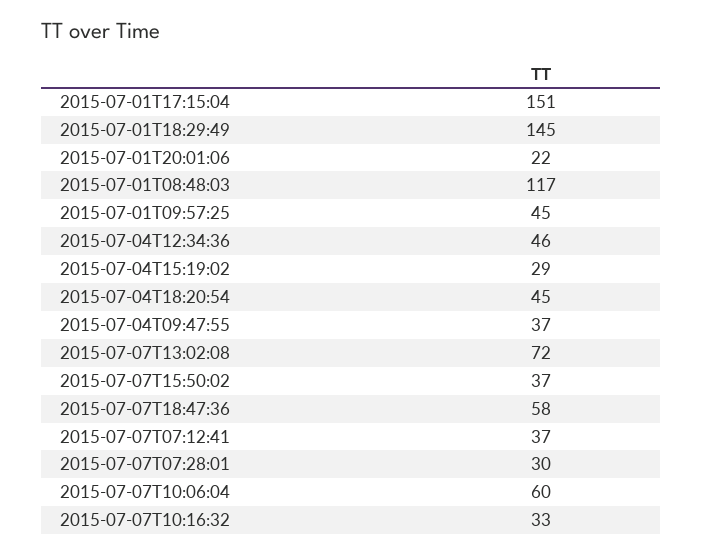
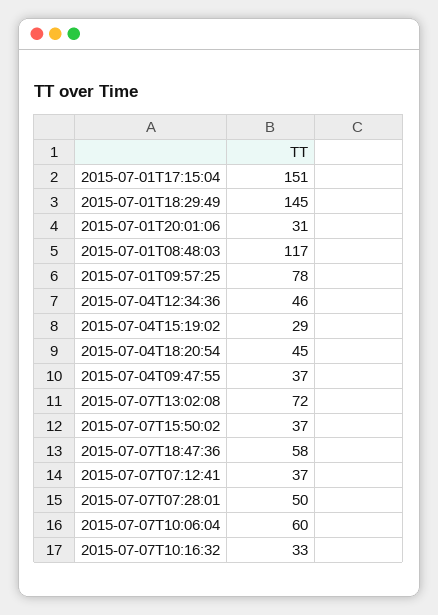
  {
    "2015-07-01T17:15:04": 151,
    "2015-07-01T18:29:49": 145,
-   "2015-07-01T20:01:06": 22,
+   "2015-07-01T20:01:06": 31,
    "2015-07-01T08:48:03": 117,
-   "2015-07-01T09:57:25": 45,
+   "2015-07-01T09:57:25": 78,
    "2015-07-04T12:34:36": 46,
    "2015-07-04T15:19:02": 29,
    "2015-07-04T18:20:54": 45,
    "2015-07-04T09:47:55": 37,
    "2015-07-07T13:02:08": 72,
    "2015-07-07T15:50:02": 37,
    "2015-07-07T18:47:36": 58,
    "2015-07-07T07:12:41": 37,
-   "2015-07-07T07:28:01": 30,
+   "2015-07-07T07:28:01": 50,
    "2015-07-07T10:06:04": 60,
    "2015-07-07T10:16:32": 33
  }

